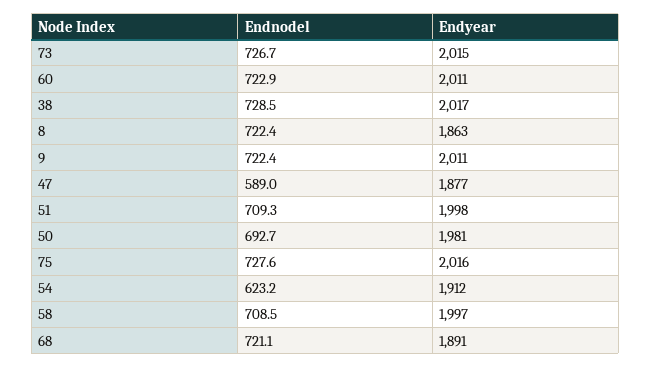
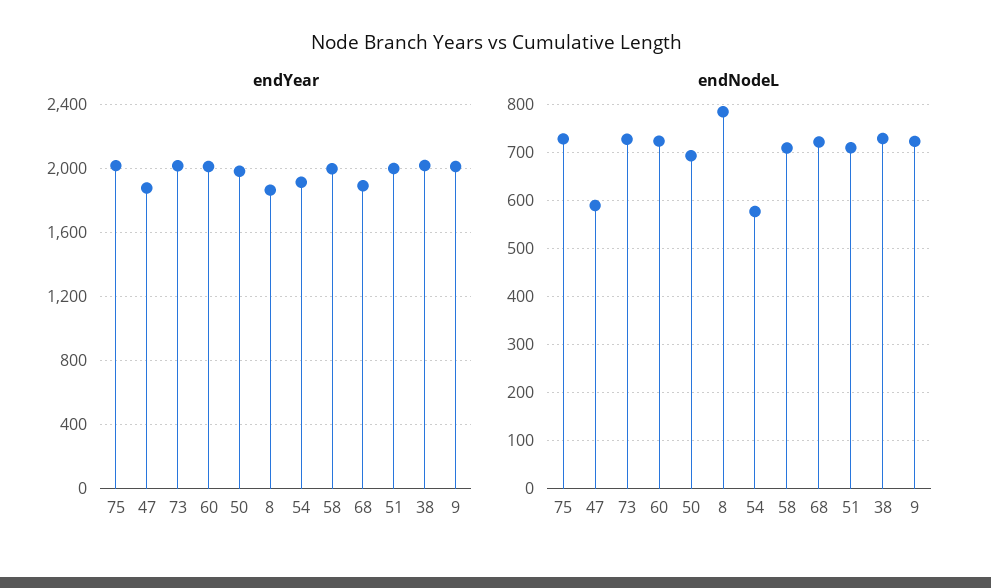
  {
    "Endnodel": {
      "73": 726.7,
      "60": 722.9,
      "38": 728.5,
-     "8": 722.4,
+     "8": 780,
      "9": 722.4,
      "47": 589,
      "51": 709.3,
      "50": 692.7,
      "75": 727.6,
-     "54": 623.2,
+     "54": 580,
      "58": 708.5,
      "68": 721.1
    },
    "Endyear": {
      "73": 2015,
      "60": 2011,
      "38": 2017,
      "8": 1863,
      "9": 2011,
      "47": 1877,
      "51": 1998,
      "50": 1981,
      "75": 2016,
      "54": 1912,
      "58": 1997,
      "68": 1891
    }
  }

